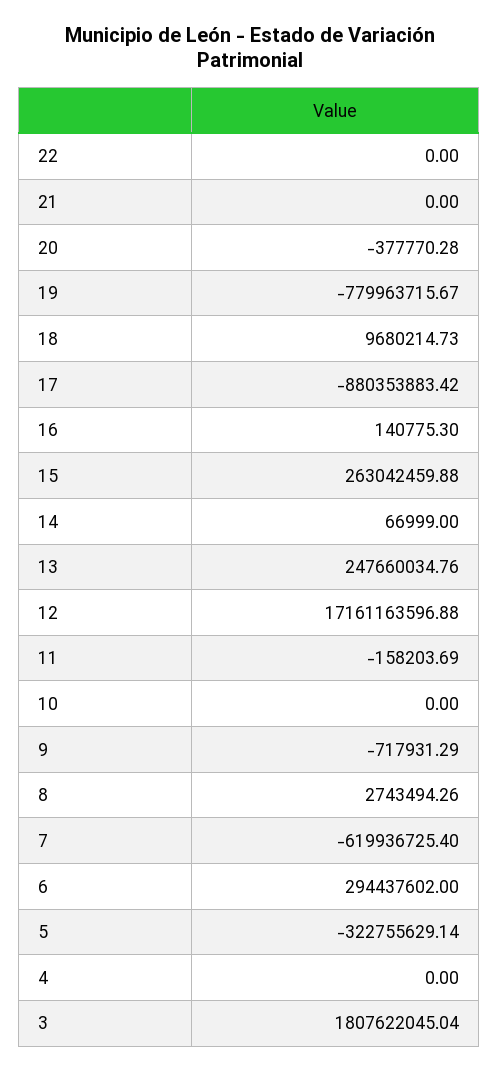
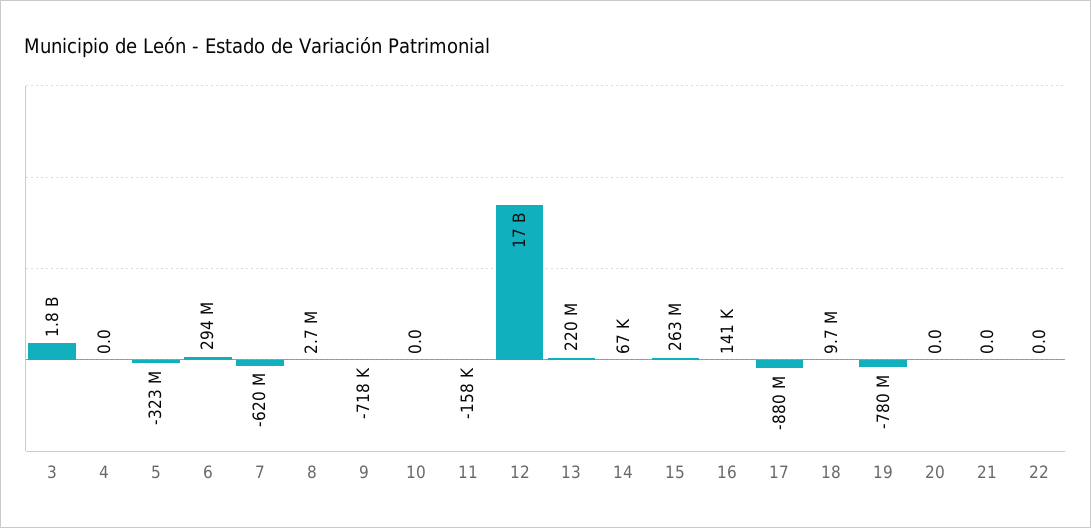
  {
    "22": 0,
    "21": 0,
-   "20": -377770.28,
+   "20": 0,
    "19": -779963715.67,
    "18": 9680214.73,
    "17": -880353883.42,
    "16": 140775.3,
    "15": 263042459.88,
    "14": 66999,
-   "13": 247660034.76,
+   "13": 220000000,
    "12": 17161163596.88,
    "11": -158203.69,
    "10": 0,
    "9": -717931.29,
    "8": 2743494.26,
    "7": -619936725.4,
    "6": 294437602,
    "5": -322755629.14,
    "4": 0,
    "3": 1807622045.04
  }

